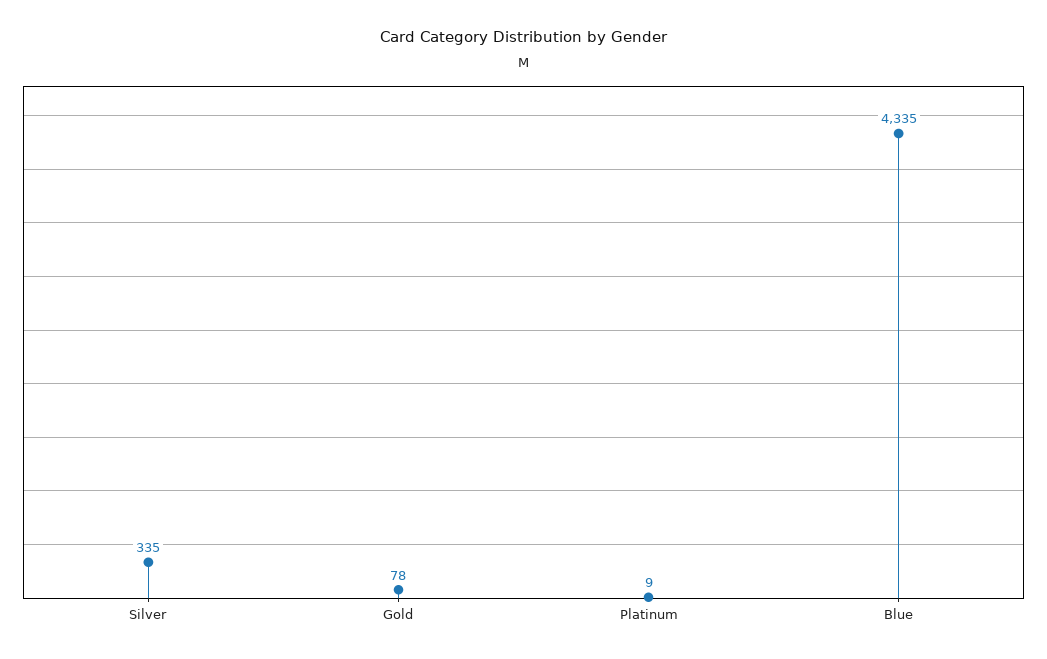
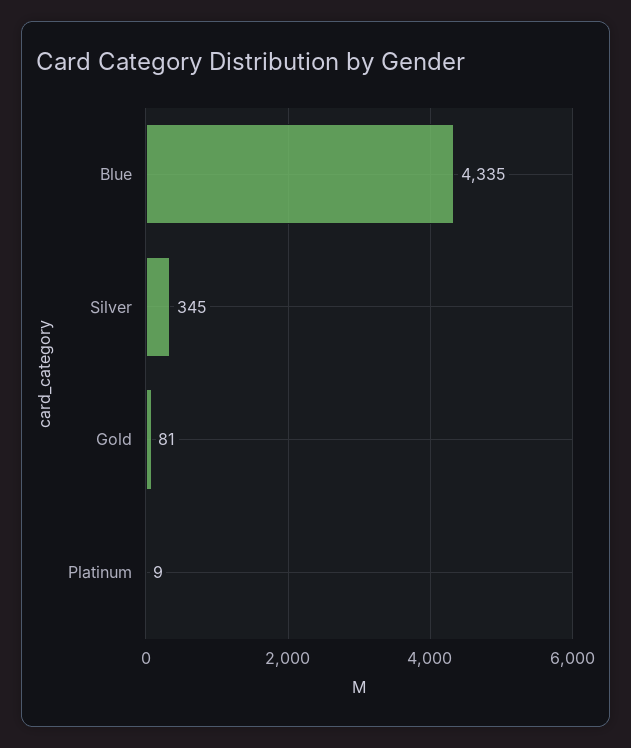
  {
-   "Silver": 335,
+   "Silver": 345,
-   "Gold": 78,
+   "Gold": 81,
    "Platinum": 9,
    "Blue": 4335
  }

